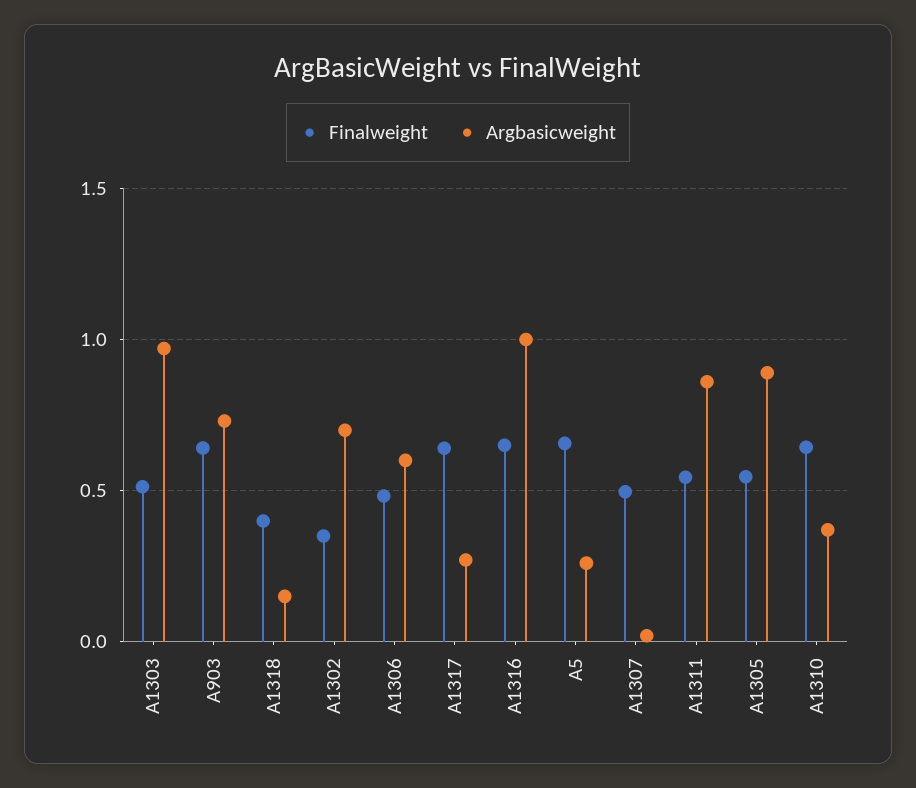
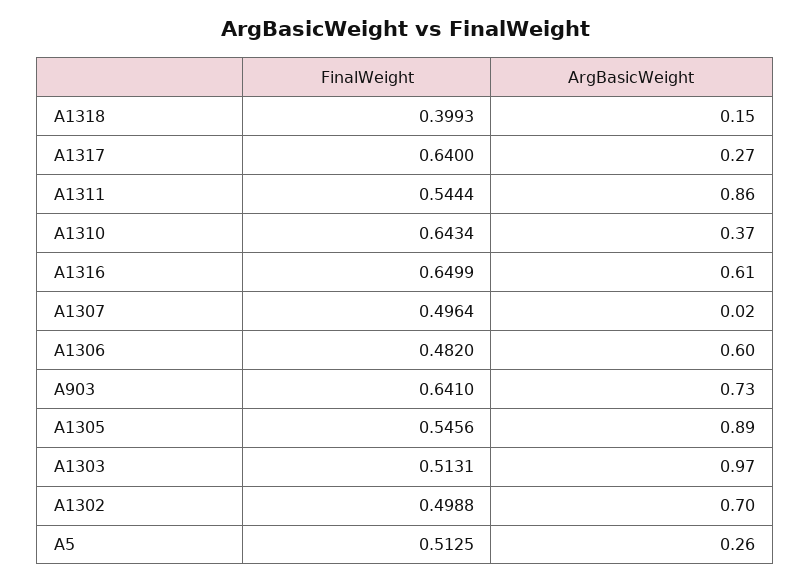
  {
    "Finalweight": {
      "A1303": 0.5131,
      "A903": 0.641,
      "A1318": 0.3993,
-     "A1302": 0.35,
+     "A1302": 0.4988,
      "A1306": 0.482,
      "A1317": 0.64,
      "A1316": 0.6499,
-     "A5": 0.65,
+     "A5": 0.5125,
      "A1307": 0.4964,
      "A1311": 0.5444,
      "A1305": 0.5456,
      "A1310": 0.6434
    },
    "Argbasicweight": {
      "A1303": 0.97,
      "A903": 0.73,
      "A1318": 0.15,
      "A1302": 0.7,
      "A1306": 0.6,
      "A1317": 0.27,
-     "A1316": 1,
+     "A1316": 0.61,
      "A5": 0.26,
      "A1307": 0.02,
      "A1311": 0.86,
      "A1305": 0.89,
      "A1310": 0.37
    }
  }

